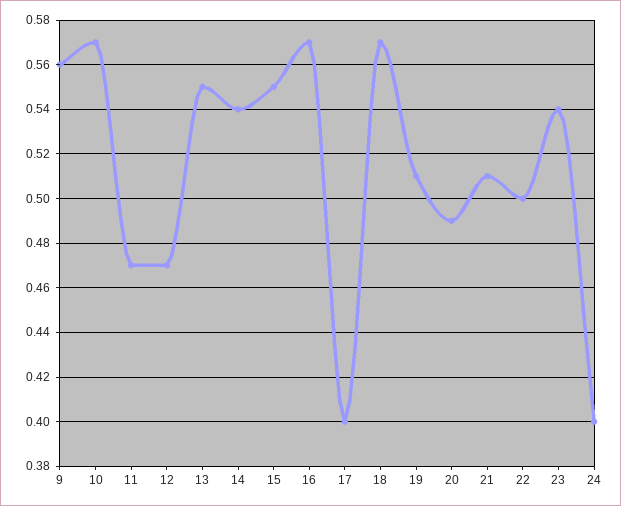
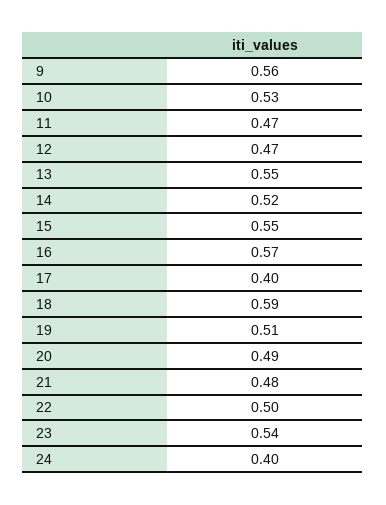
  {
    "9": 0.56,
-   "10": 0.57,
+   "10": 0.53,
    "11": 0.47,
    "12": 0.47,
    "13": 0.55,
-   "14": 0.54,
+   "14": 0.52,
    "15": 0.55,
    "16": 0.57,
    "17": 0.4,
-   "18": 0.57,
+   "18": 0.59,
    "19": 0.51,
    "20": 0.49,
-   "21": 0.51,
+   "21": 0.48,
    "22": 0.5,
    "23": 0.54,
    "24": 0.4
  }

